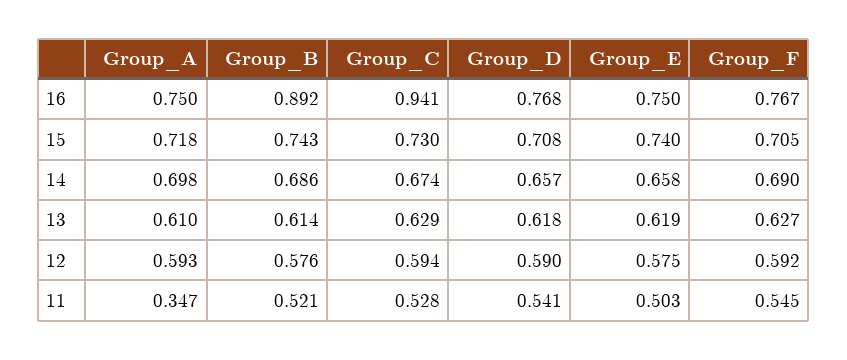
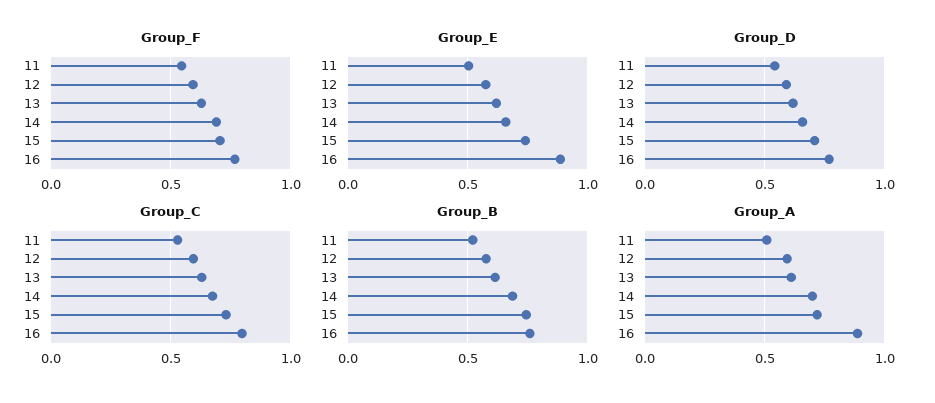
  {
    "Group_A": {
-     "16": 0.75,
+     "16": 0.9,
      "15": 0.718,
      "14": 0.698,
      "13": 0.61,
      "12": 0.593,
-     "11": 0.347
+     "11": 0.5
    },
    "Group_B": {
-     "16": 0.892,
+     "16": 0.75,
      "15": 0.743,
      "14": 0.686,
      "13": 0.614,
      "12": 0.576,
      "11": 0.521
    },
    "Group_C": {
-     "16": 0.941,
+     "16": 0.8,
      "15": 0.73,
      "14": 0.674,
      "13": 0.629,
      "12": 0.594,
      "11": 0.528
    },
    "Group_D": {
      "16": 0.768,
      "15": 0.708,
      "14": 0.657,
      "13": 0.618,
      "12": 0.59,
      "11": 0.541
    },
    "Group_E": {
-     "16": 0.75,
+     "16": 0.9,
      "15": 0.74,
      "14": 0.658,
      "13": 0.619,
      "12": 0.575,
      "11": 0.503
    },
    "Group_F": {
      "16": 0.767,
      "15": 0.705,
      "14": 0.69,
      "13": 0.627,
      "12": 0.592,
      "11": 0.545
    }
  }

